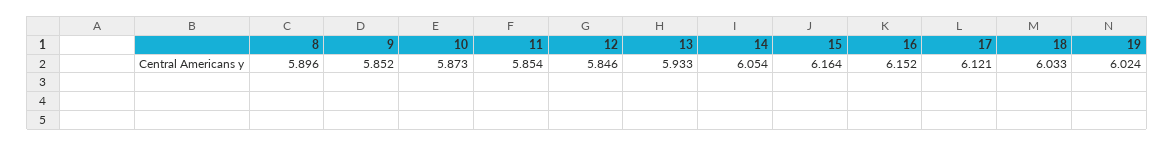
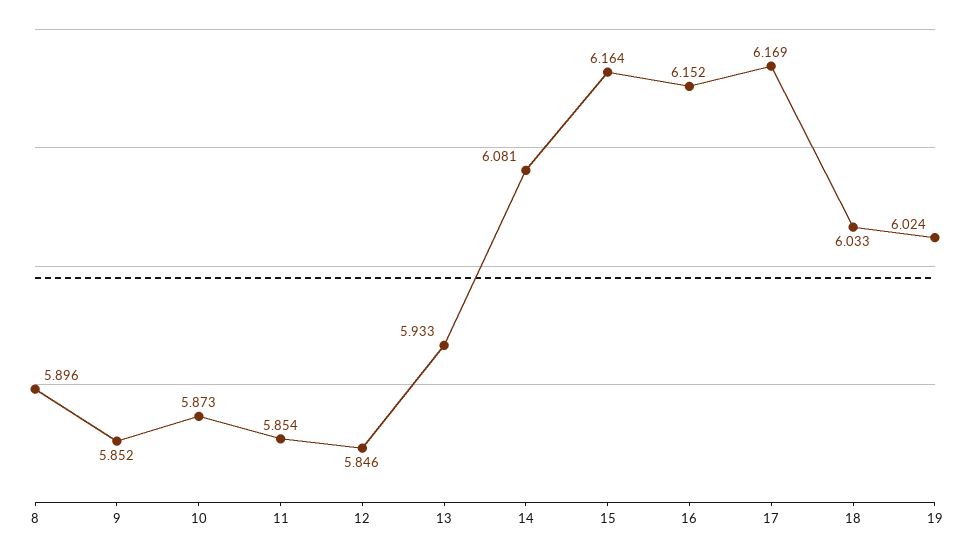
  {
    "8": 5.896,
    "9": 5.852,
    "10": 5.873,
    "11": 5.854,
    "12": 5.846,
    "13": 5.933,
-   "14": 6.054,
+   "14": 6.081,
    "15": 6.164,
    "16": 6.152,
-   "17": 6.121,
+   "17": 6.169,
    "18": 6.033,
    "19": 6.024
  }

